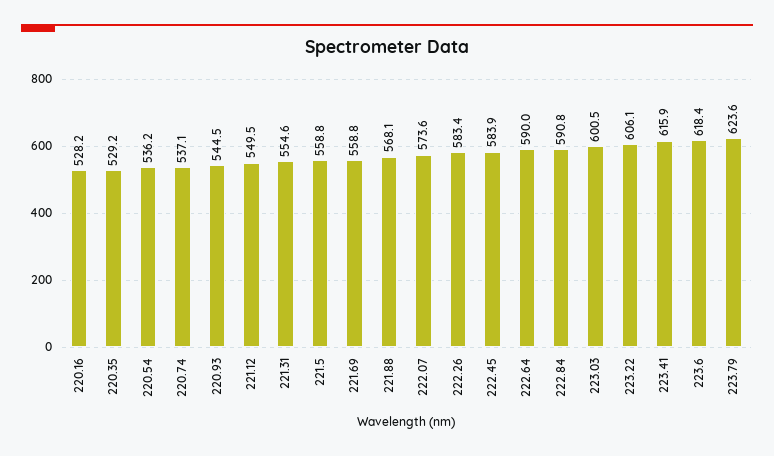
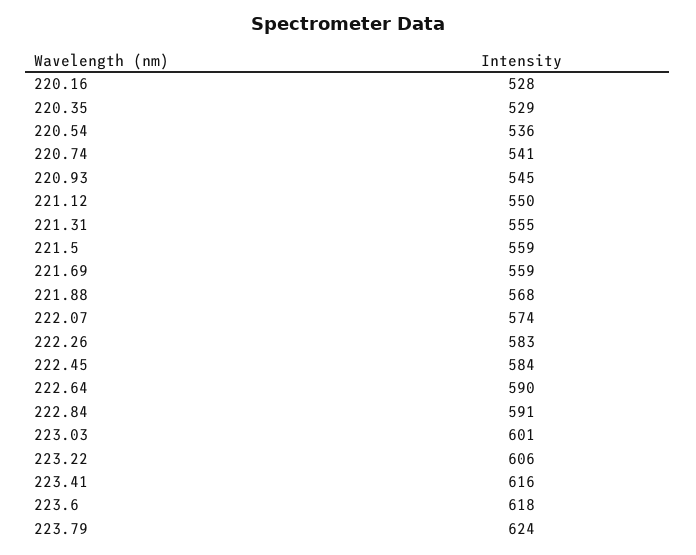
  {
    "220.16": 528.2,
    "220.35": 529.2,
    "220.54": 536.2,
-   "220.74": 537.1,
+   "220.74": 541,
    "220.93": 544.5,
    "221.12": 549.5,
    "221.31": 554.6,
    "221.5": 558.8,
    "221.69": 558.8,
    "221.88": 568.1,
    "222.07": 573.6,
    "222.26": 583.4,
    "222.45": 583.9,
    "222.64": 590,
    "222.84": 590.8,
    "223.03": 600.5,
    "223.22": 606.1,
    "223.41": 615.9,
    "223.6": 618.4,
    "223.79": 623.6
  }

